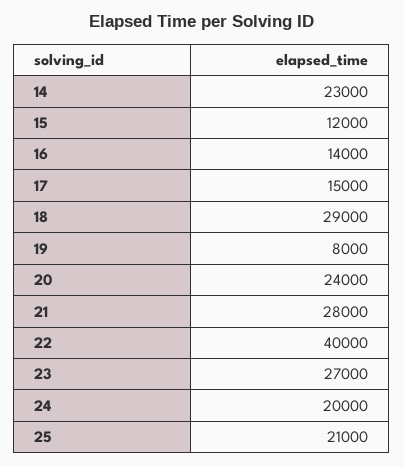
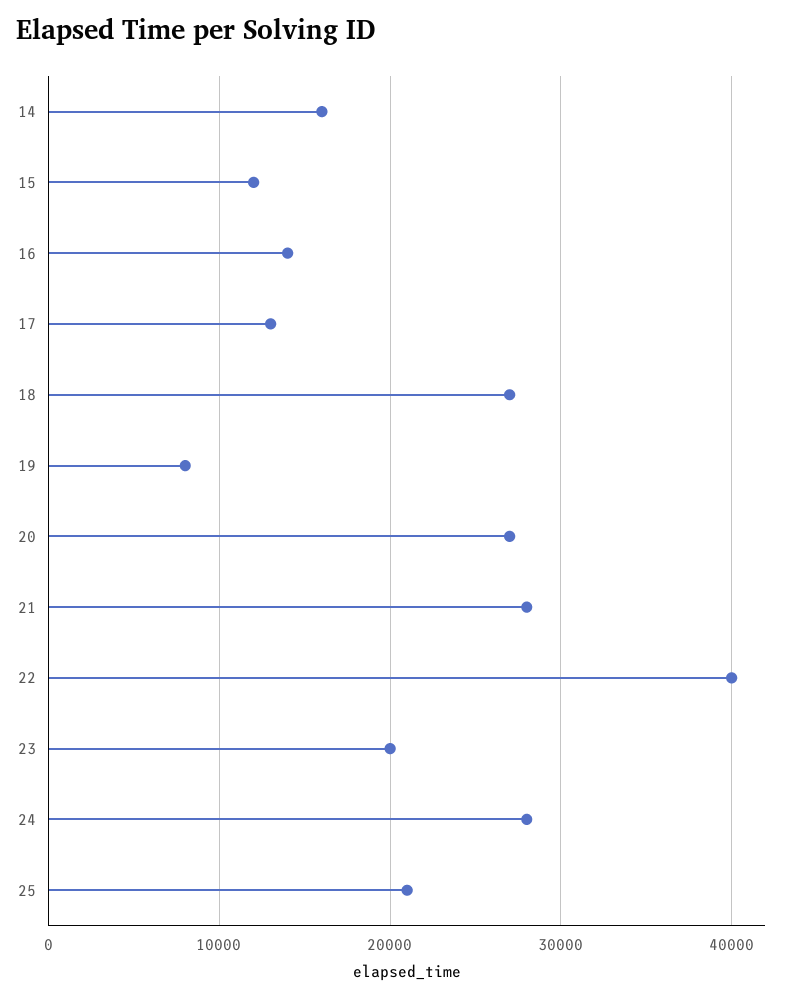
  {
-   "14": 23000,
+   "14": 16000,
    "15": 12000,
    "16": 14000,
-   "17": 15000,
+   "17": 13000,
-   "18": 29000,
+   "18": 27000,
    "19": 8000,
-   "20": 24000,
+   "20": 27000,
    "21": 28000,
    "22": 40000,
-   "23": 27000,
+   "23": 20000,
-   "24": 20000,
+   "24": 28000,
    "25": 21000
  }

